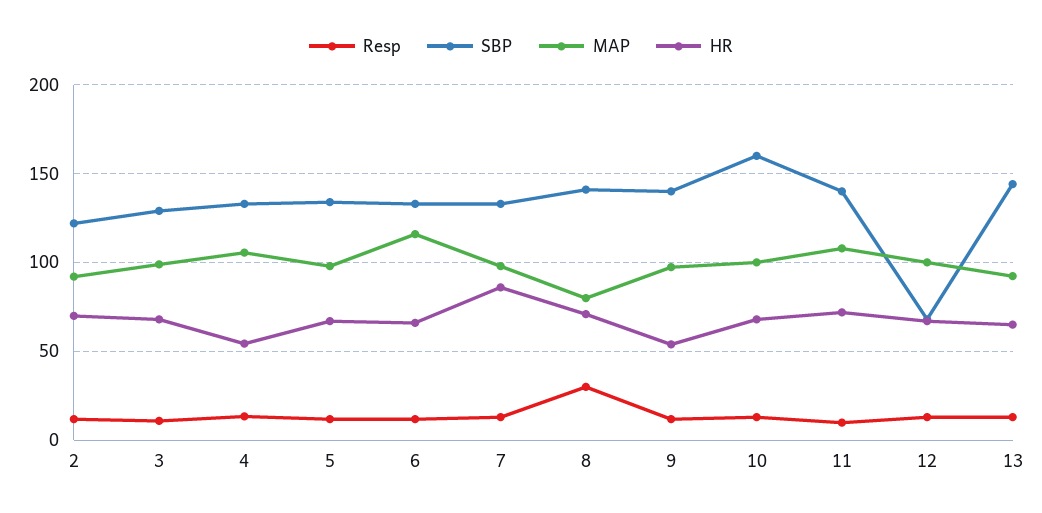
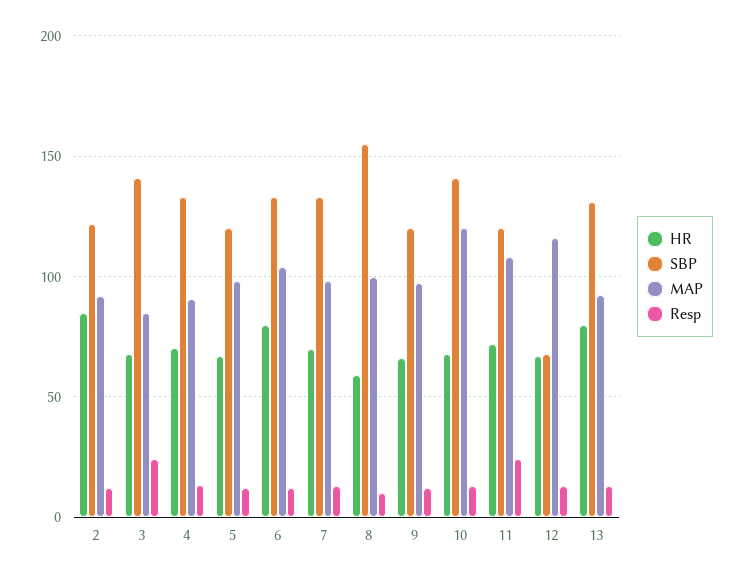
  {
    "Resp": {
      "2": 10,
-     "3": 10,
+     "3": 25,
      "4": 15,
      "5": 10,
      "6": 10,
      "7": 15,
-     "8": 30,
+     "8": 10,
      "9": 10,
      "10": 15,
-     "11": 10,
+     "11": 25,
      "12": 15,
      "13": 15
    },
    "SBP": {
      "2": 120,
-     "3": 130,
+     "3": 140,
      "4": 135,
-     "5": 135,
+     "5": 120,
      "6": 135,
      "7": 135,
-     "8": 140,
+     "8": 155,
-     "9": 140,
+     "9": 120,
-     "10": 160,
+     "10": 140,
-     "11": 140,
+     "11": 120,
      "12": 70,
-     "13": 145
+     "13": 130
    },
    "MAP": {
      "2": 90,
-     "3": 100,
+     "3": 85,
-     "4": 105,
+     "4": 90,
      "5": 100,
-     "6": 115,
+     "6": 105,
      "7": 100,
-     "8": 80,
+     "8": 100,
      "9": 95,
-     "10": 100,
+     "10": 120,
      "11": 110,
-     "12": 100,
+     "12": 115,
      "13": 90
    },
    "HR": {
-     "2": 70,
+     "2": 85,
      "3": 70,
-     "4": 55,
+     "4": 70,
      "5": 65,
-     "6": 65,
+     "6": 80,
-     "7": 85,
+     "7": 70,
-     "8": 70,
+     "8": 60,
-     "9": 55,
+     "9": 65,
      "10": 70,
      "11": 70,
      "12": 65,
-     "13": 65
+     "13": 80
    }
  }

